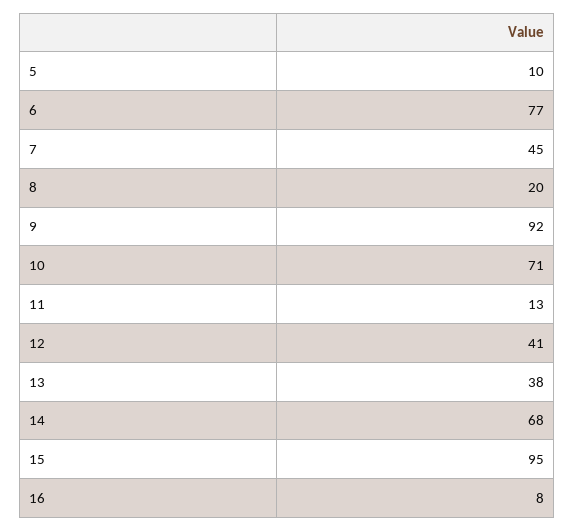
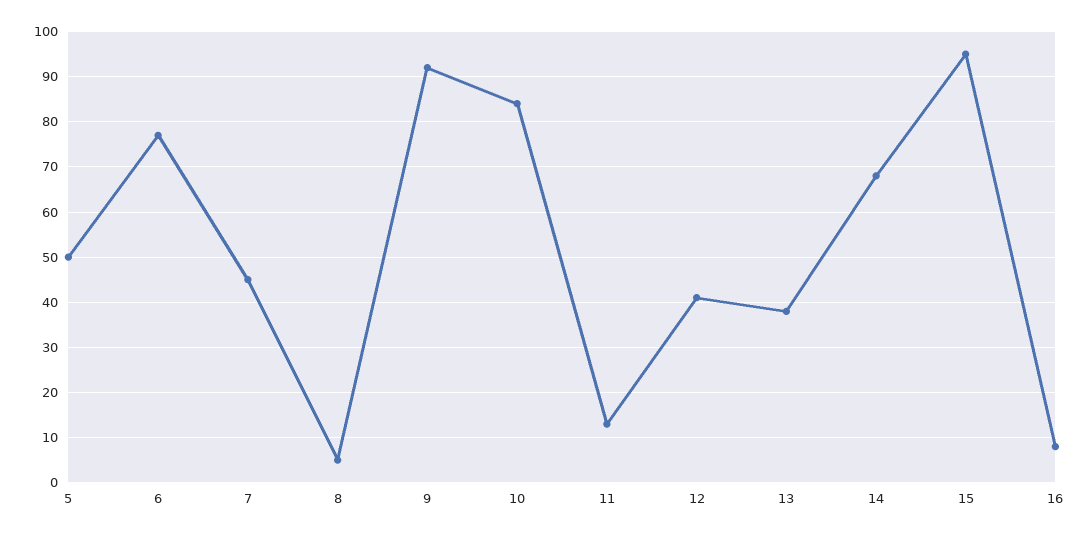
  {
-   "5": 10,
+   "5": 50,
    "6": 77,
    "7": 45,
-   "8": 20,
+   "8": 5,
    "9": 92,
-   "10": 71,
+   "10": 85,
    "11": 13,
    "12": 41,
    "13": 38,
    "14": 68,
    "15": 95,
    "16": 8
  }

